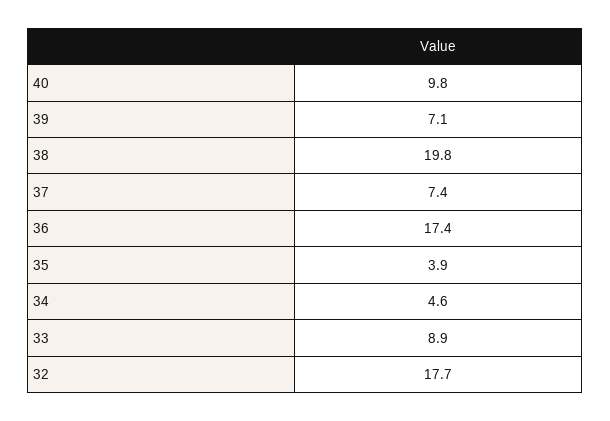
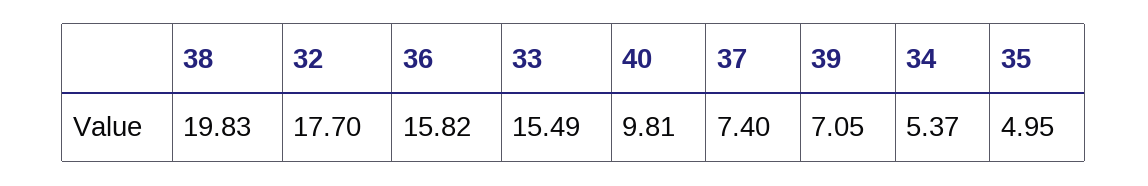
  {
    "40": 9.81,
    "39": 7.05,
    "38": 19.83,
    "37": 7.4,
-   "36": 17.4,
+   "36": 15.82,
-   "35": 3.9,
+   "35": 4.95,
-   "34": 4.6,
+   "34": 5.37,
-   "33": 8.9,
+   "33": 15.49,
    "32": 17.7
  }

